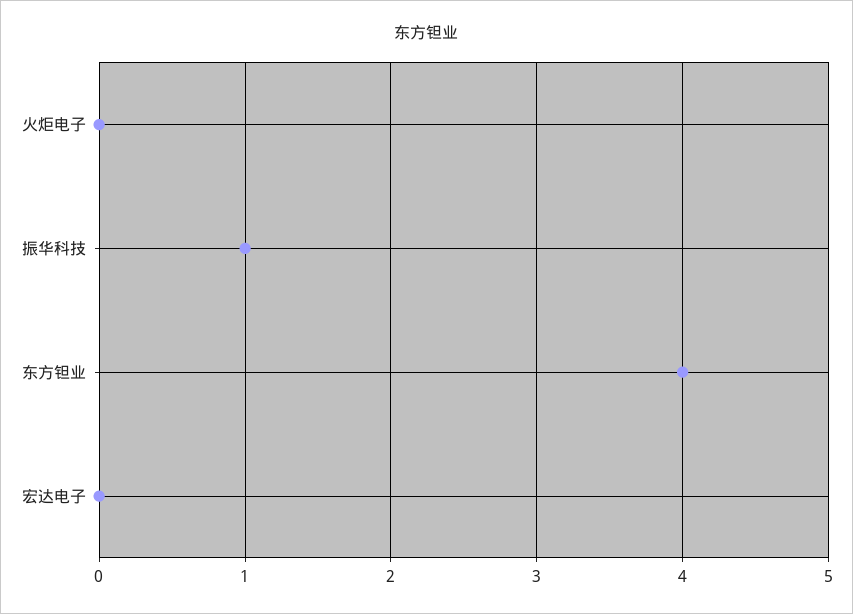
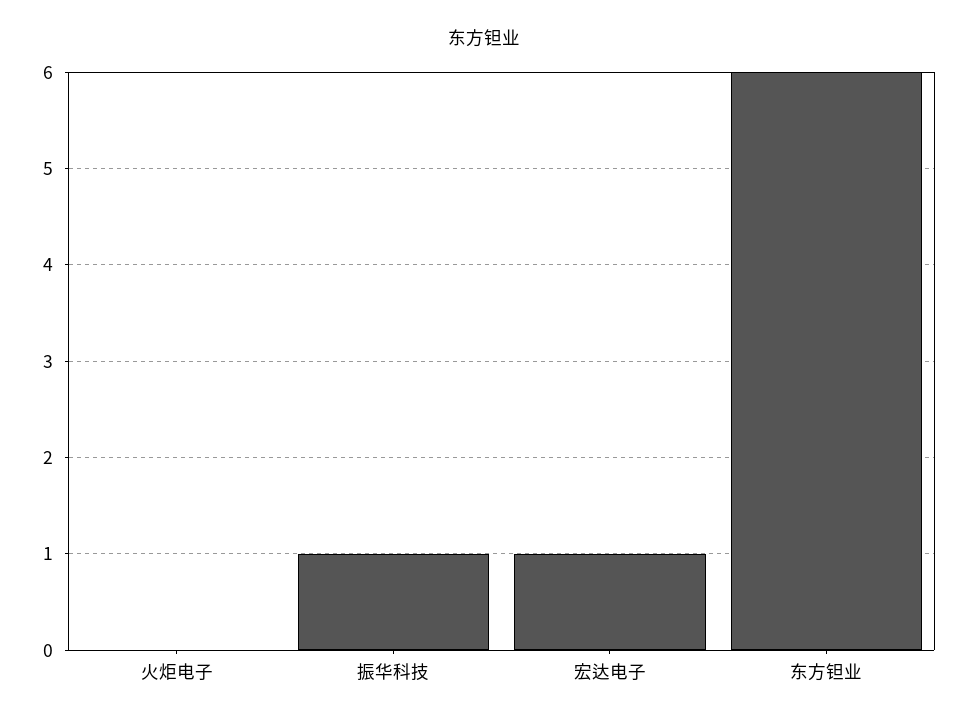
  {
    "火炬电子": 0,
    "振华科技": 1,
-   "东方钽业": 4,
+   "东方钽业": 6,
-   "宏达电子": 0
+   "宏达电子": 1
  }

